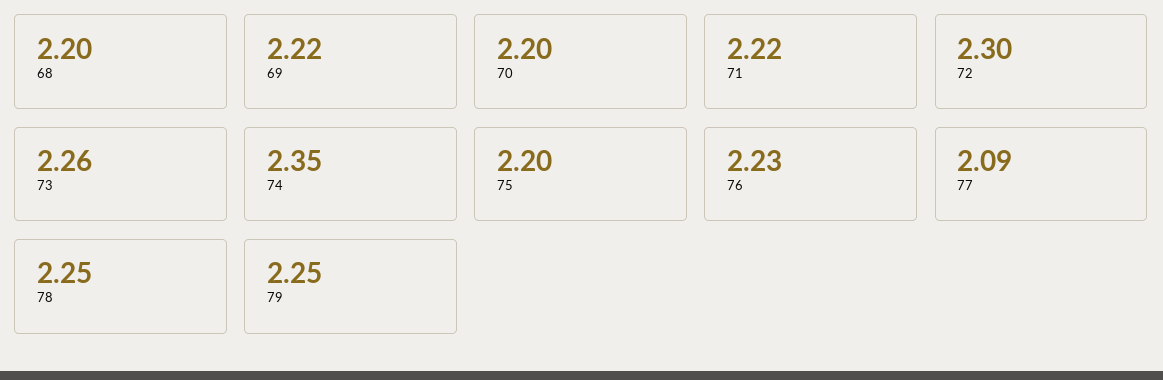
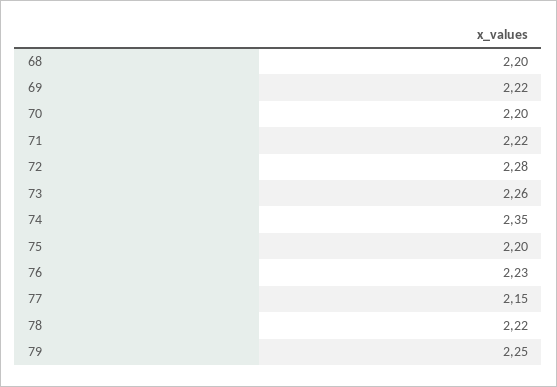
  {
    "68": 2.2,
    "69": 2.22,
    "70": 2.2,
    "71": 2.22,
-   "72": 2.3,
+   "72": 2.28,
    "73": 2.26,
    "74": 2.35,
    "75": 2.2,
    "76": 2.23,
-   "77": 2.09,
+   "77": 2.15,
-   "78": 2.25,
+   "78": 2.22,
    "79": 2.25
  }

